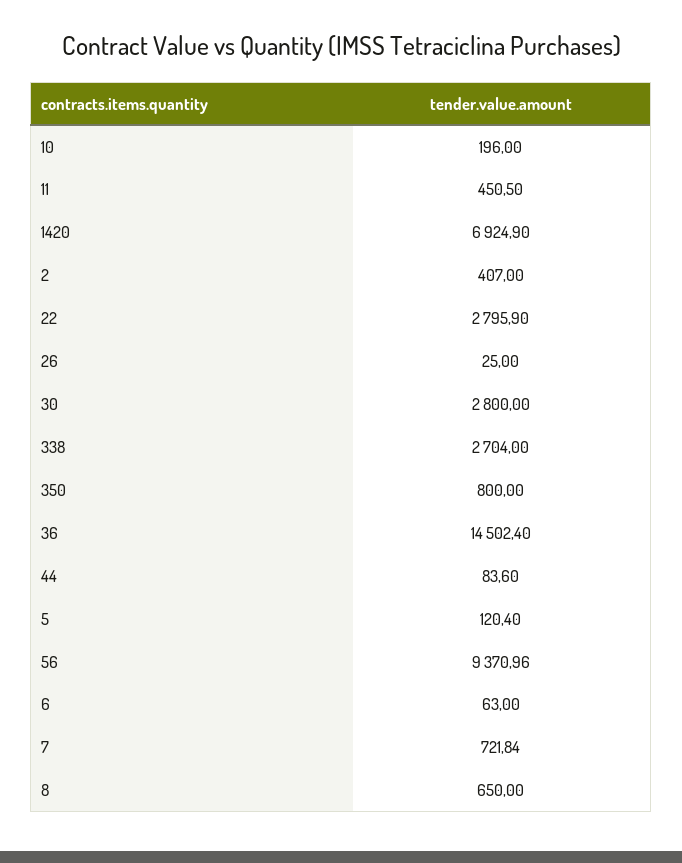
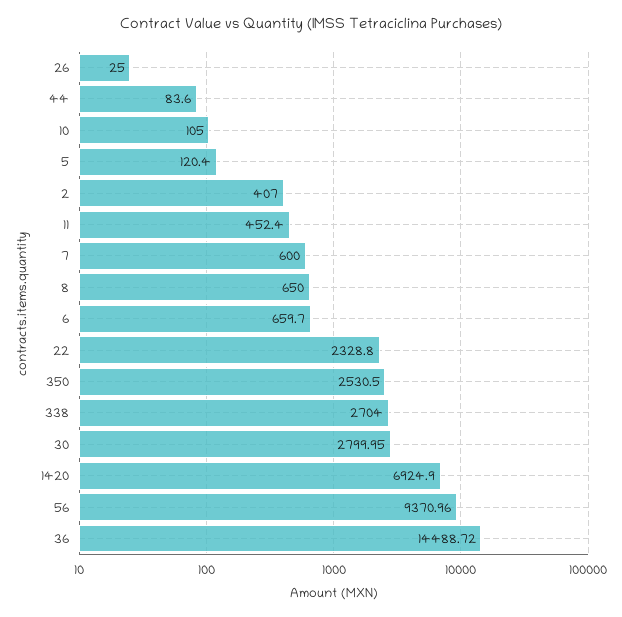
  {
-   "10": 196,
+   "10": 105,
-   "11": 450.5,
+   "11": 452.4,
    "1420": 6924.9,
    "2": 407,
-   "22": 2795.9,
+   "22": 2328.8,
    "26": 25,
-   "30": 2800,
+   "30": 2799.95,
    "338": 2704,
-   "350": 800,
+   "350": 2530.5,
-   "36": 14502.4,
+   "36": 14488.72,
    "44": 83.6,
    "5": 120.4,
    "56": 9370.96,
-   "6": 63,
+   "6": 659.7,
-   "7": 721.84,
+   "7": 600,
    "8": 650
  }

